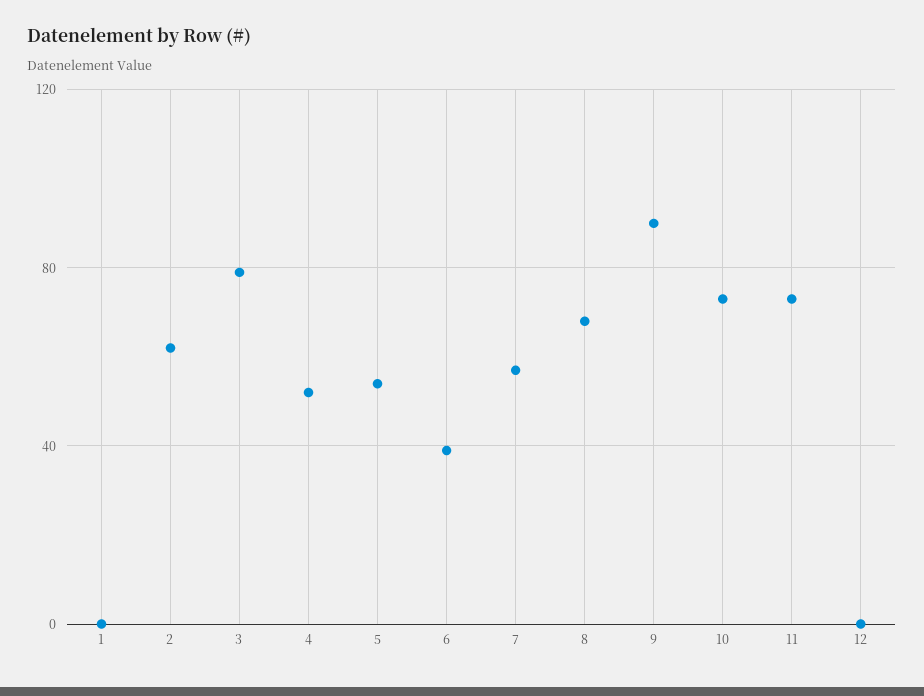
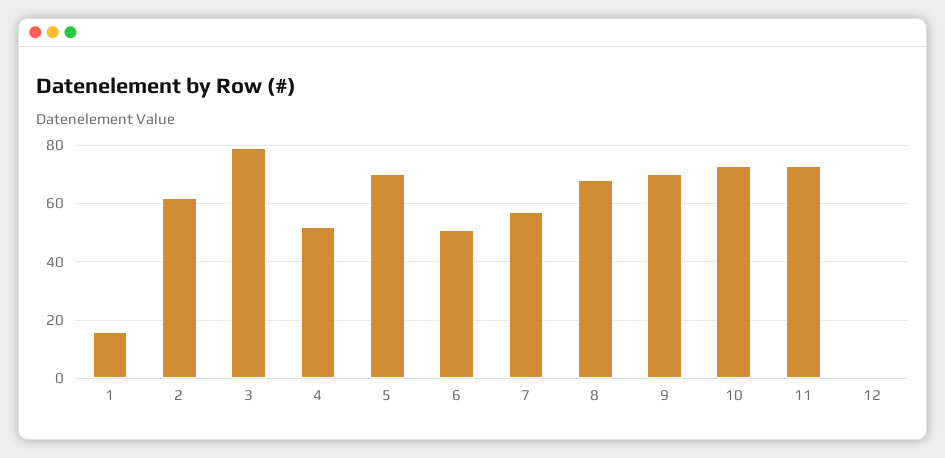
  {
-   "1": 0,
+   "1": 15,
    "2": 60,
    "3": 80,
    "4": 50,
-   "5": 55,
+   "5": 70,
-   "6": 40,
+   "6": 50,
    "7": 55,
    "8": 70,
-   "9": 90,
+   "9": 70,
    "10": 75,
    "11": 75,
    "12": 0
  }

